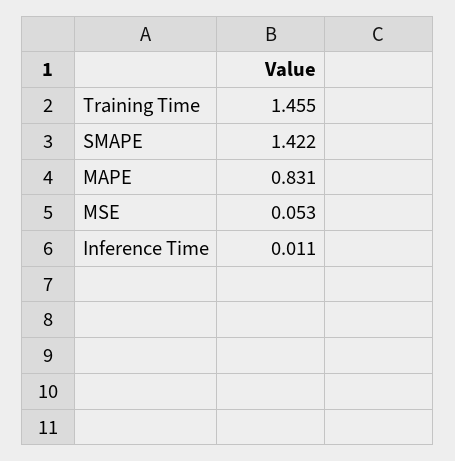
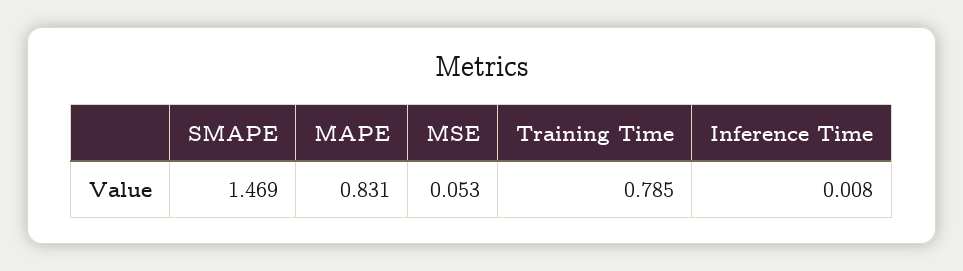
  {
-   "Training Time": 1.455,
+   "Training Time": 0.785,
-   "SMAPE": 1.422,
+   "SMAPE": 1.469,
    "MAPE": 0.831,
    "MSE": 0.053,
-   "Inference Time": 0.011
+   "Inference Time": 0.008
  }

